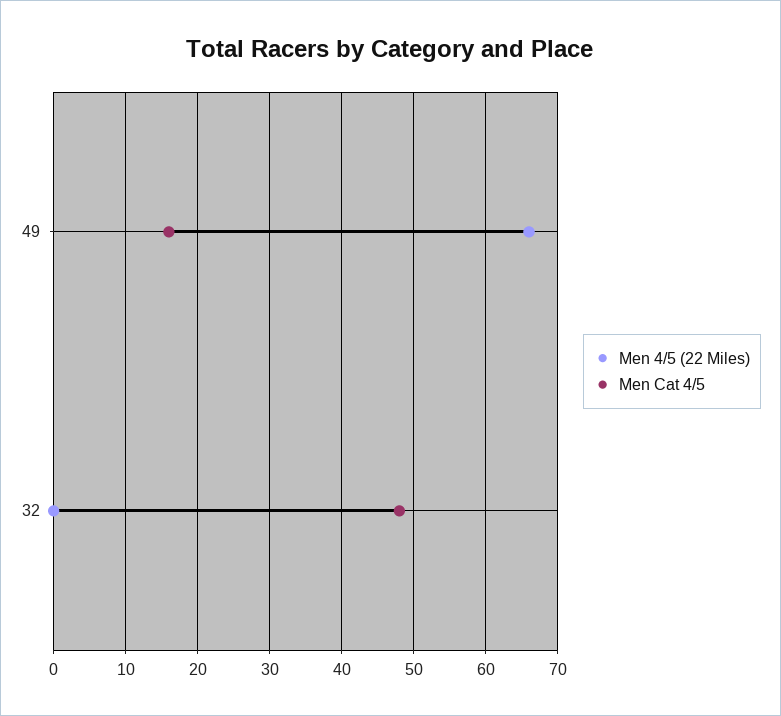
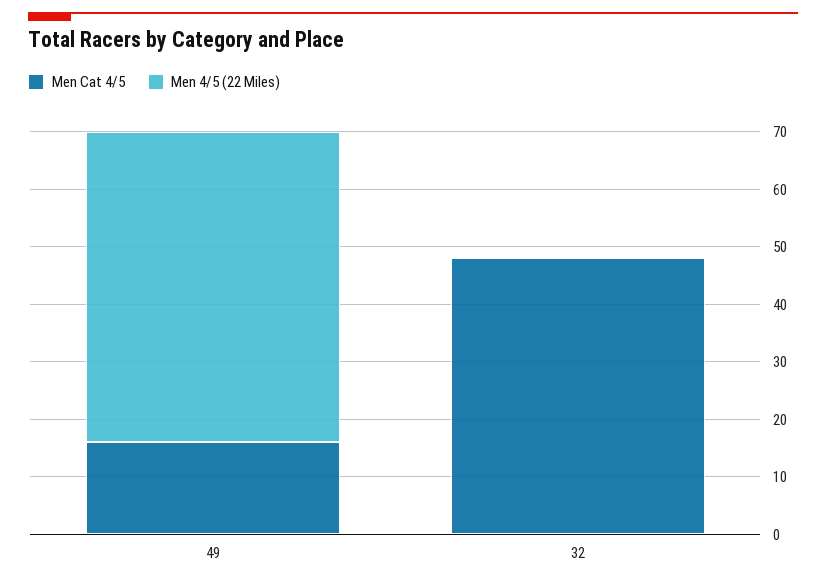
  {
    "Men 4/5 (22 Miles)": {
-     "49": 66,
+     "49": 55,
      "32": 0
    },
    "Men Cat 4/5": {
      "49": 16,
      "32": 48
    }
  }

